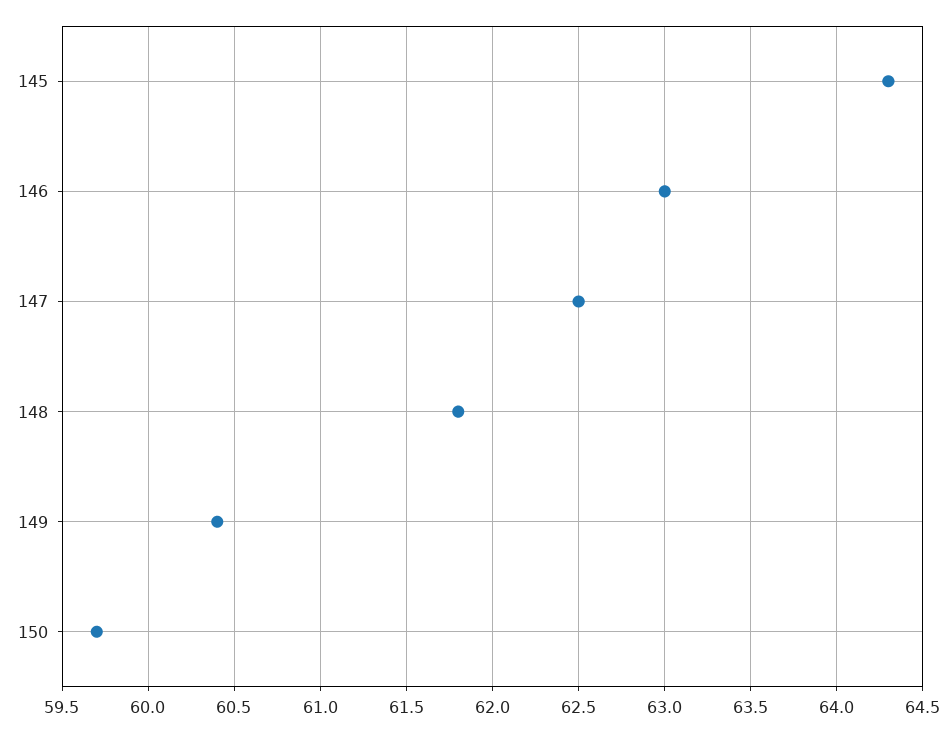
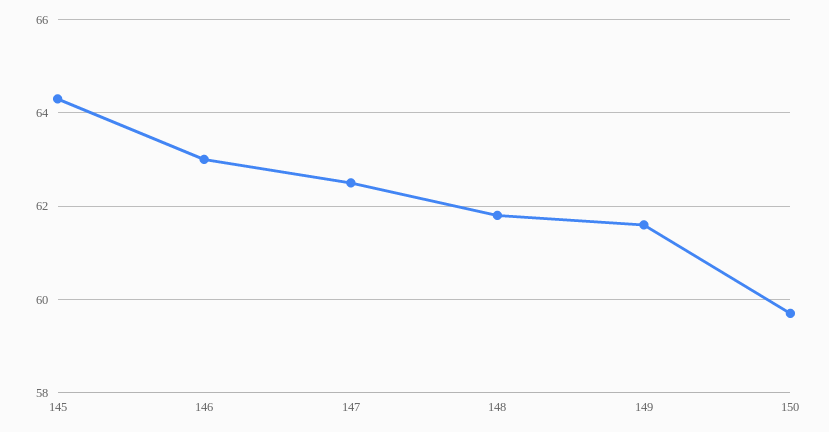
  {
    "145": 64.3,
    "146": 63,
    "147": 62.5,
    "148": 61.8,
-   "149": 60.4,
+   "149": 61.5,
    "150": 59.7
  }

